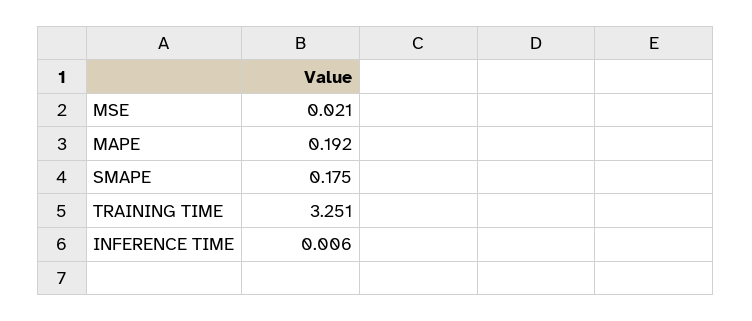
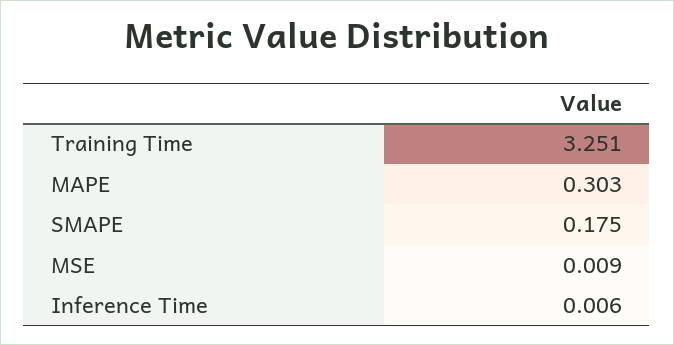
  {
-   "MSE": 0.021,
+   "MSE": 0.009,
-   "MAPE": 0.192,
+   "MAPE": 0.303,
    "SMAPE": 0.175,
    "TRAINING TIME": 3.251,
    "INFERENCE TIME": 0.006
  }

